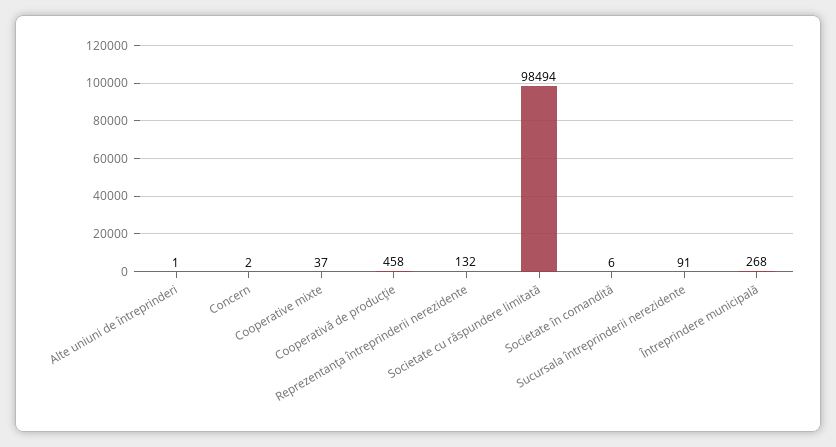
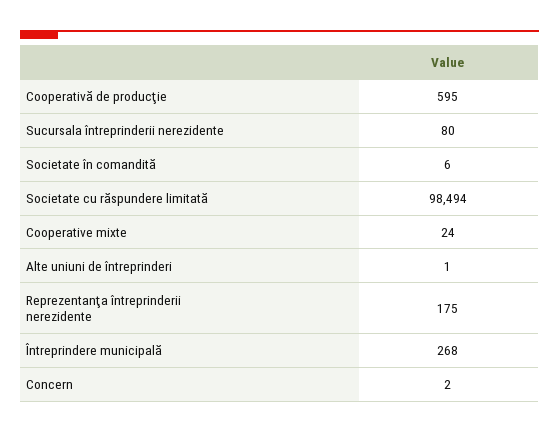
  {
    "Alte uniuni de întreprinderi": 1,
    "Concern": 2,
-   "Cooperative mixte": 37,
+   "Cooperative mixte": 24,
-   "Cooperativă de producţie": 458,
+   "Cooperativă de producţie": 595,
-   "Reprezentanţa întreprinderii nerezidente": 132,
+   "Reprezentanţa întreprinderii nerezidente": 175,
    "Societate cu răspundere limitată": 98494,
    "Societate în comandită": 6,
-   "Sucursala întreprinderii nerezidente": 91,
+   "Sucursala întreprinderii nerezidente": 80,
    "Întreprindere municipală": 268
  }

